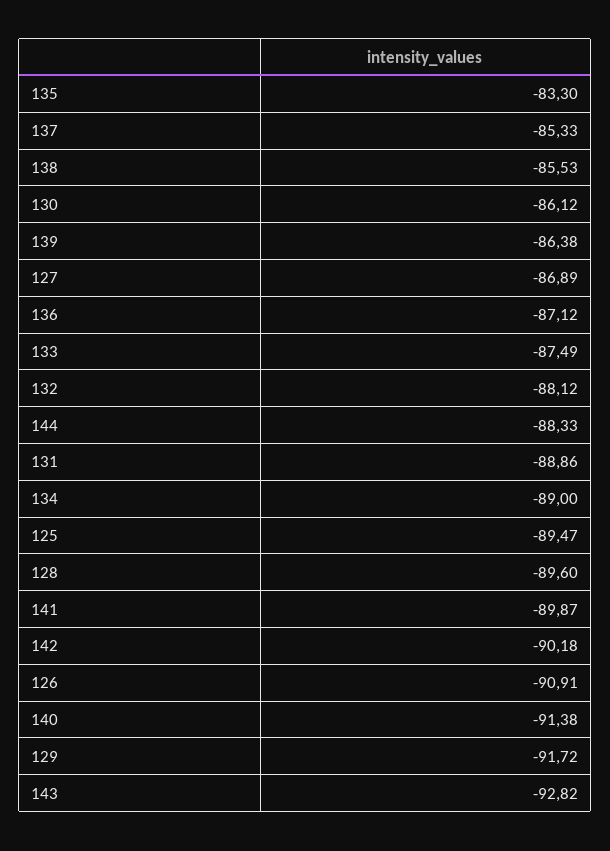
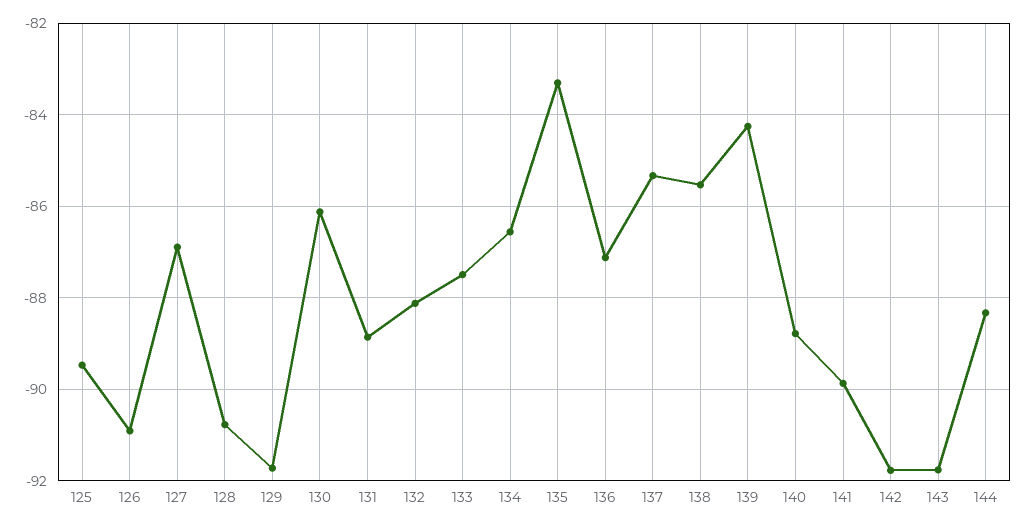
  {
    "135": -83.3,
    "137": -85.33,
    "138": -85.53,
    "130": -86.12,
-   "139": -86.38,
+   "139": -84.2,
    "127": -86.89,
    "136": -87.12,
    "133": -87.49,
    "132": -88.12,
    "144": -88.33,
    "131": -88.86,
-   "134": -89,
+   "134": -86.6,
    "125": -89.47,
-   "128": -89.6,
+   "128": -90.8,
    "141": -89.87,
-   "142": -90.18,
+   "142": -91.8,
    "126": -90.91,
-   "140": -91.38,
+   "140": -88.8,
    "129": -91.72,
-   "143": -92.82
+   "143": -91.8
  }

